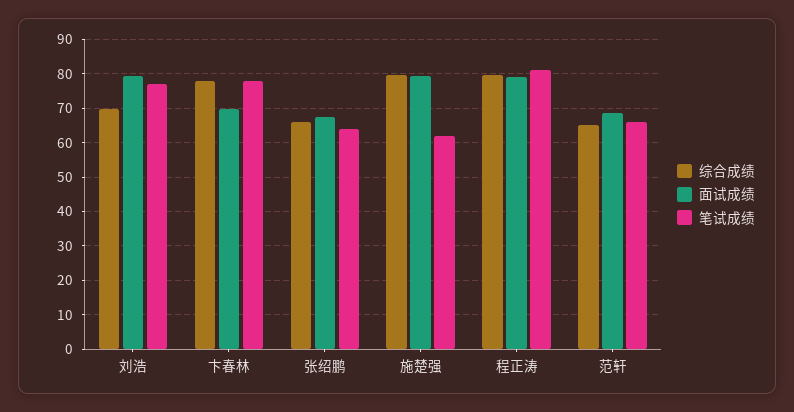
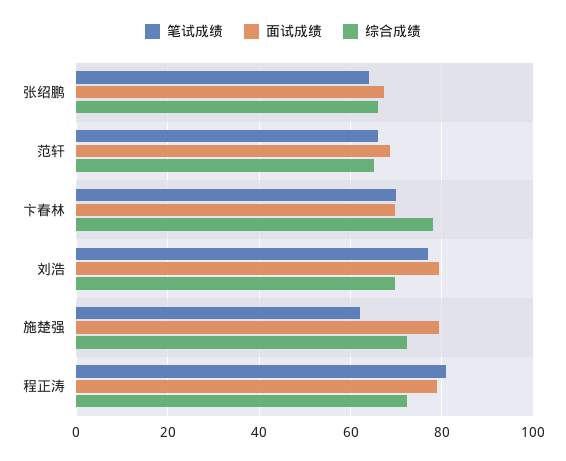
  {
    "综合成绩": {
      "刘浩": 70,
      "卞春林": 78,
      "张绍鹏": 66,
-     "施楚强": 80,
+     "施楚强": 72,
-     "程正涛": 80,
+     "程正涛": 72,
      "范轩": 66
    },
    "面试成绩": {
      "刘浩": 80,
      "卞春林": 70,
      "张绍鹏": 68,
      "施楚强": 80,
      "程正涛": 80,
      "范轩": 68
    },
    "笔试成绩": {
      "刘浩": 78,
-     "卞春林": 78,
+     "卞春林": 70,
      "张绍鹏": 64,
      "施楚强": 62,
      "程正涛": 82,
      "范轩": 66
    }
  }

